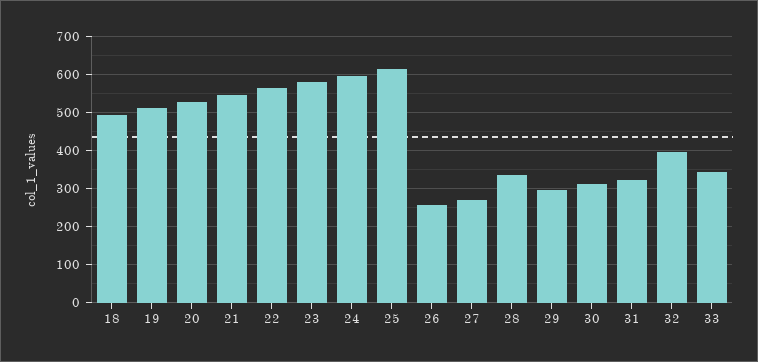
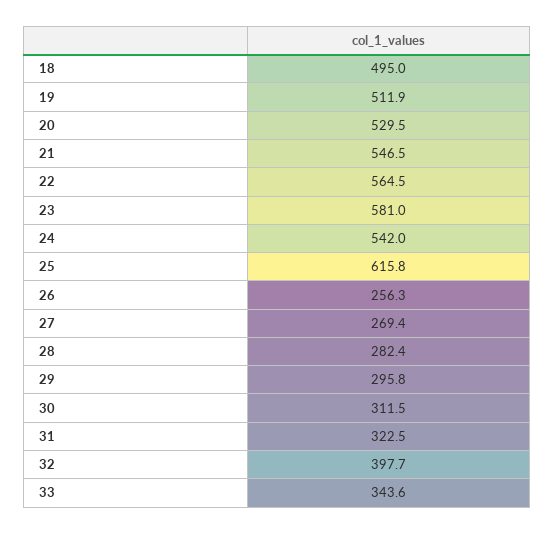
  {
    "18": 495,
    "19": 511.9,
    "20": 529.5,
    "21": 546.5,
    "22": 564.5,
    "23": 581,
-   "24": 600,
+   "24": 542,
    "25": 615.8,
    "26": 256.3,
    "27": 269.4,
-   "28": 340,
+   "28": 282.4,
    "29": 295.8,
    "30": 311.5,
    "31": 322.5,
    "32": 397.7,
    "33": 343.6
  }

